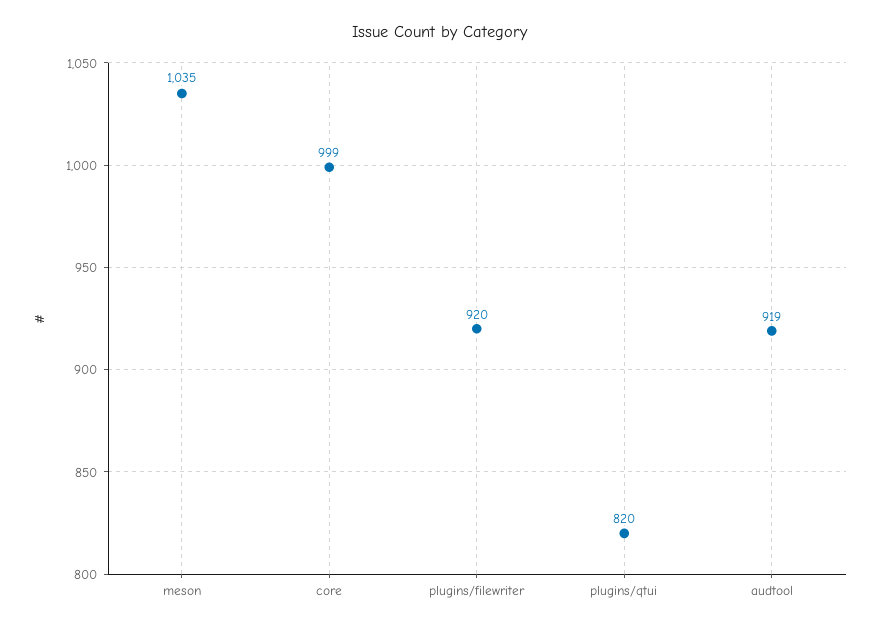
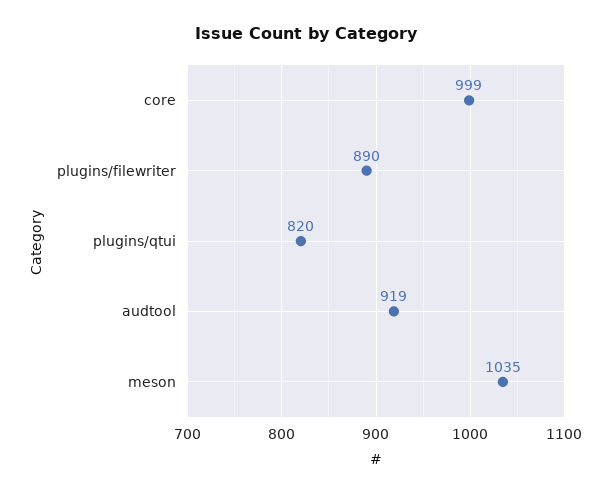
  {
    "meson": 1035,
    "core": 999,
-   "plugins/filewriter": 920,
+   "plugins/filewriter": 890,
    "plugins/qtui": 820,
    "audtool": 919
  }

